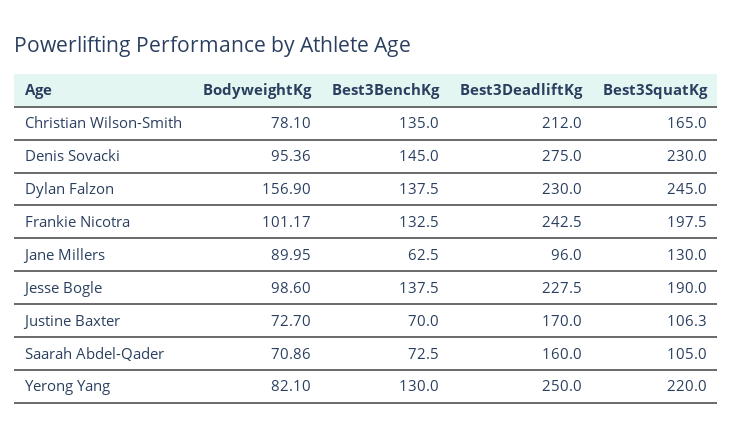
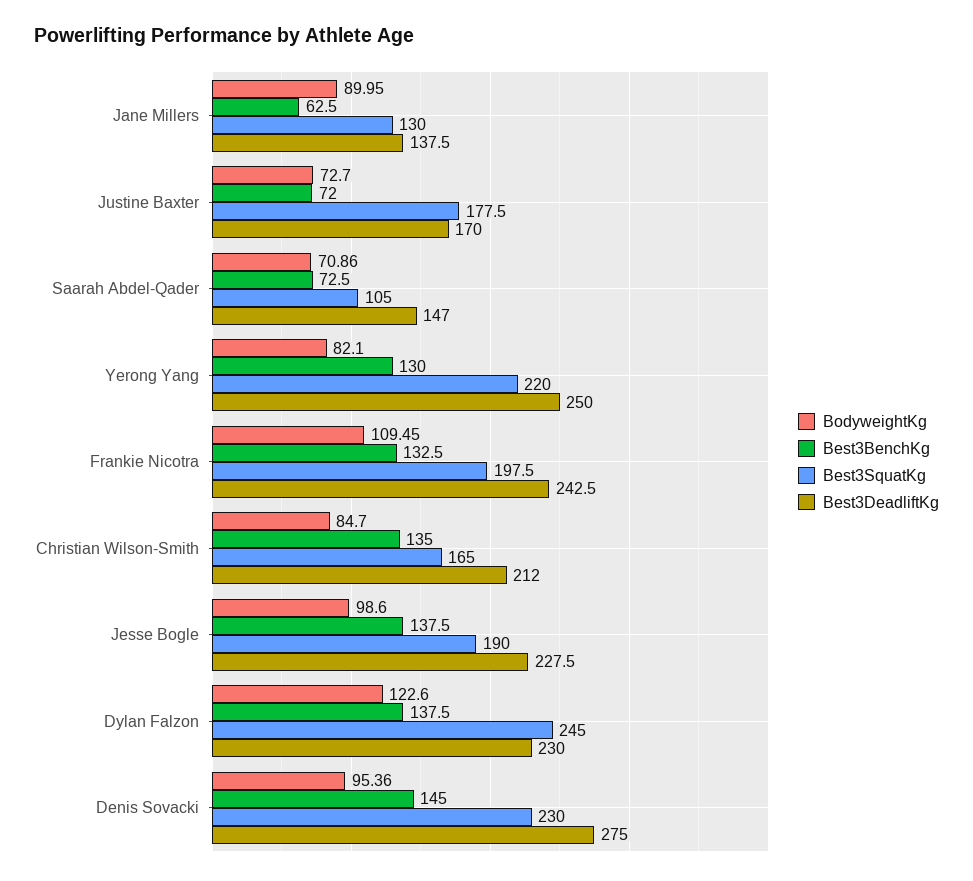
  {
    "BodyweightKg": {
-     "Christian Wilson-Smith": 78.1,
+     "Christian Wilson-Smith": 84.7,
      "Denis Sovacki": 95.36,
-     "Dylan Falzon": 156.9,
+     "Dylan Falzon": 122.6,
-     "Frankie Nicotra": 101.17,
+     "Frankie Nicotra": 109.45,
      "Jane Millers": 89.95,
      "Jesse Bogle": 98.6,
      "Justine Baxter": 72.7,
      "Saarah Abdel-Qader": 70.86,
      "Yerong Yang": 82.1
    },
    "Best3BenchKg": {
      "Christian Wilson-Smith": 135,
      "Denis Sovacki": 145,
      "Dylan Falzon": 137.5,
      "Frankie Nicotra": 132.5,
      "Jane Millers": 62.5,
      "Jesse Bogle": 137.5,
-     "Justine Baxter": 70,
+     "Justine Baxter": 72,
      "Saarah Abdel-Qader": 72.5,
      "Yerong Yang": 130
    },
    "Best3DeadliftKg": {
      "Christian Wilson-Smith": 212,
      "Denis Sovacki": 275,
      "Dylan Falzon": 230,
      "Frankie Nicotra": 242.5,
-     "Jane Millers": 96,
+     "Jane Millers": 137.5,
      "Jesse Bogle": 227.5,
      "Justine Baxter": 170,
-     "Saarah Abdel-Qader": 160,
+     "Saarah Abdel-Qader": 147,
      "Yerong Yang": 250
    },
    "Best3SquatKg": {
      "Christian Wilson-Smith": 165,
      "Denis Sovacki": 230,
      "Dylan Falzon": 245,
      "Frankie Nicotra": 197.5,
      "Jane Millers": 130,
      "Jesse Bogle": 190,
-     "Justine Baxter": 106.3,
+     "Justine Baxter": 177.5,
      "Saarah Abdel-Qader": 105,
      "Yerong Yang": 220
    }
  }

